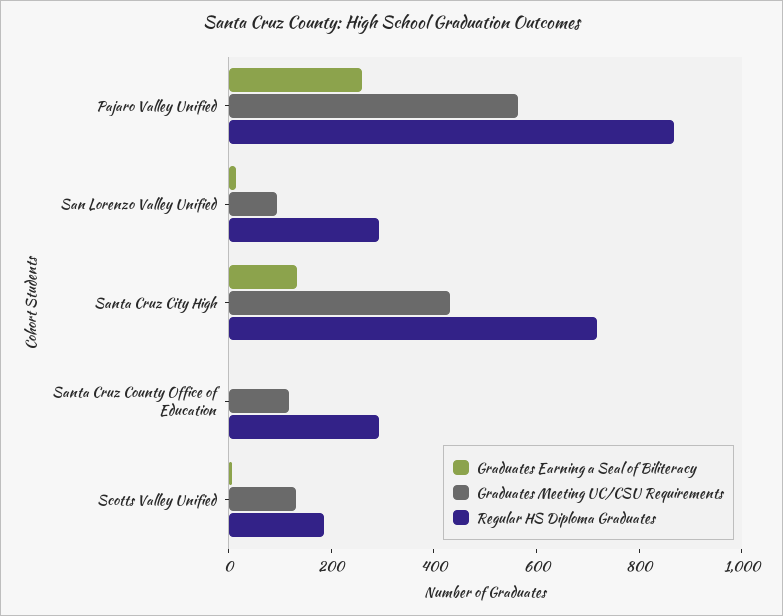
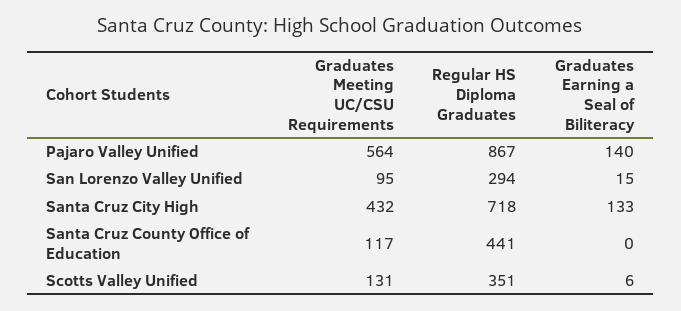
  {
    "Graduates Earning a Seal of Biliteracy": {
-     "Pajaro Valley Unified": 250,
+     "Pajaro Valley Unified": 140,
      "San Lorenzo Valley Unified": 15,
      "Santa Cruz City High": 133,
      "Santa Cruz County Office of Education": 0,
      "Scotts Valley Unified": 6
    },
    "Graduates Meeting UC/CSU Requirements": {
      "Pajaro Valley Unified": 564,
      "San Lorenzo Valley Unified": 95,
      "Santa Cruz City High": 432,
      "Santa Cruz County Office of Education": 117,
      "Scotts Valley Unified": 131
    },
    "Regular HS Diploma Graduates": {
      "Pajaro Valley Unified": 867,
      "San Lorenzo Valley Unified": 294,
      "Santa Cruz City High": 718,
-     "Santa Cruz County Office of Education": 300,
+     "Santa Cruz County Office of Education": 441,
-     "Scotts Valley Unified": 200
+     "Scotts Valley Unified": 351
    }
  }

